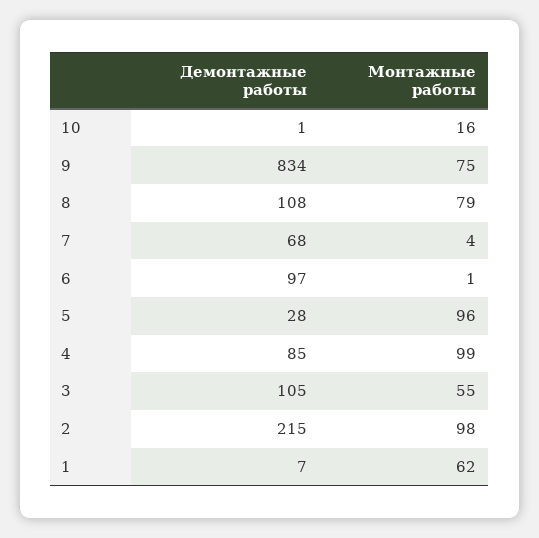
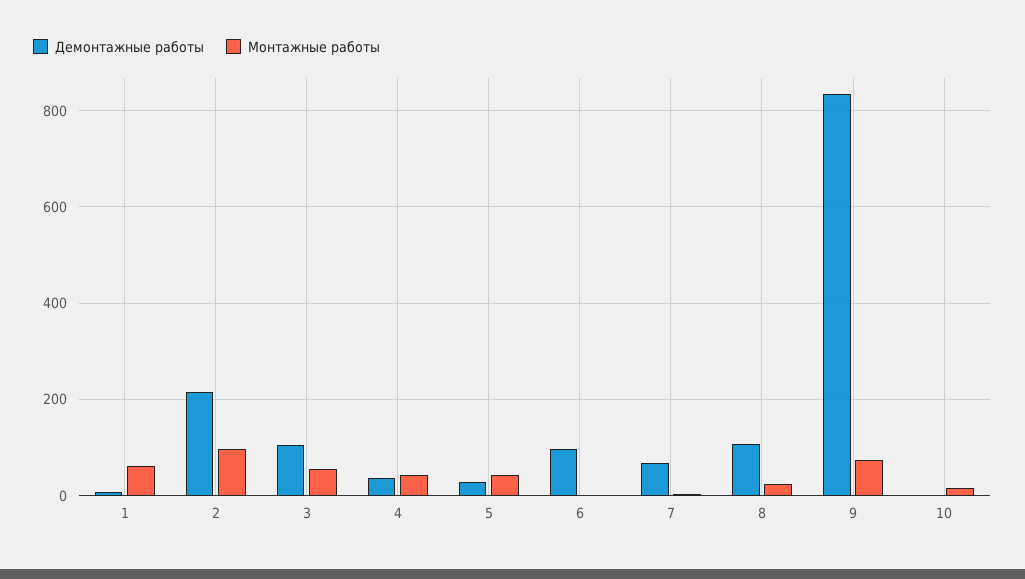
  {
    "Демонтажные работы": {
      "10": 1,
      "9": 834,
      "8": 108,
      "7": 68,
      "6": 97,
      "5": 28,
-     "4": 85,
+     "4": 40,
      "3": 105,
      "2": 215,
      "1": 7
    },
    "Монтажные работы": {
      "10": 16,
      "9": 75,
-     "8": 79,
+     "8": 20,
      "7": 4,
      "6": 1,
-     "5": 96,
+     "5": 40,
-     "4": 99,
+     "4": 40,
      "3": 55,
      "2": 98,
      "1": 62
    }
  }

